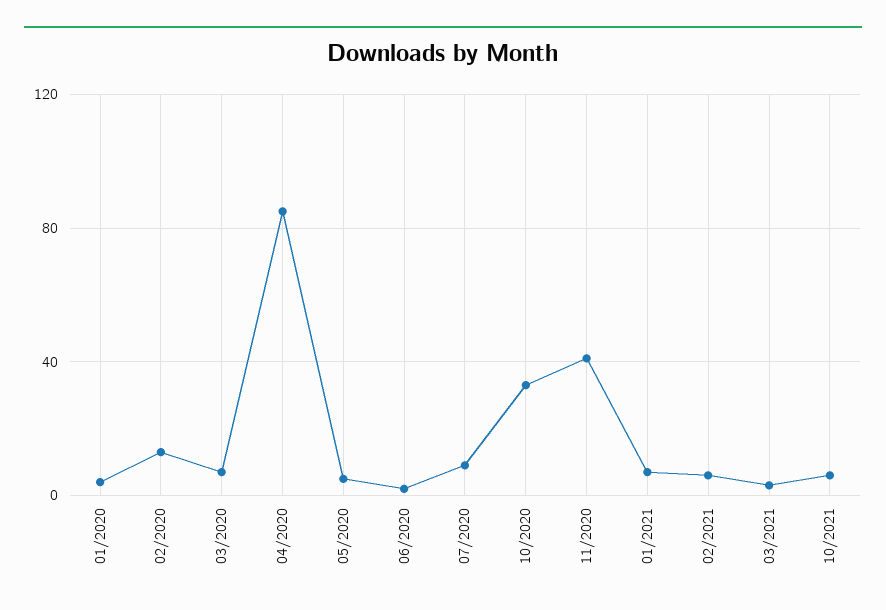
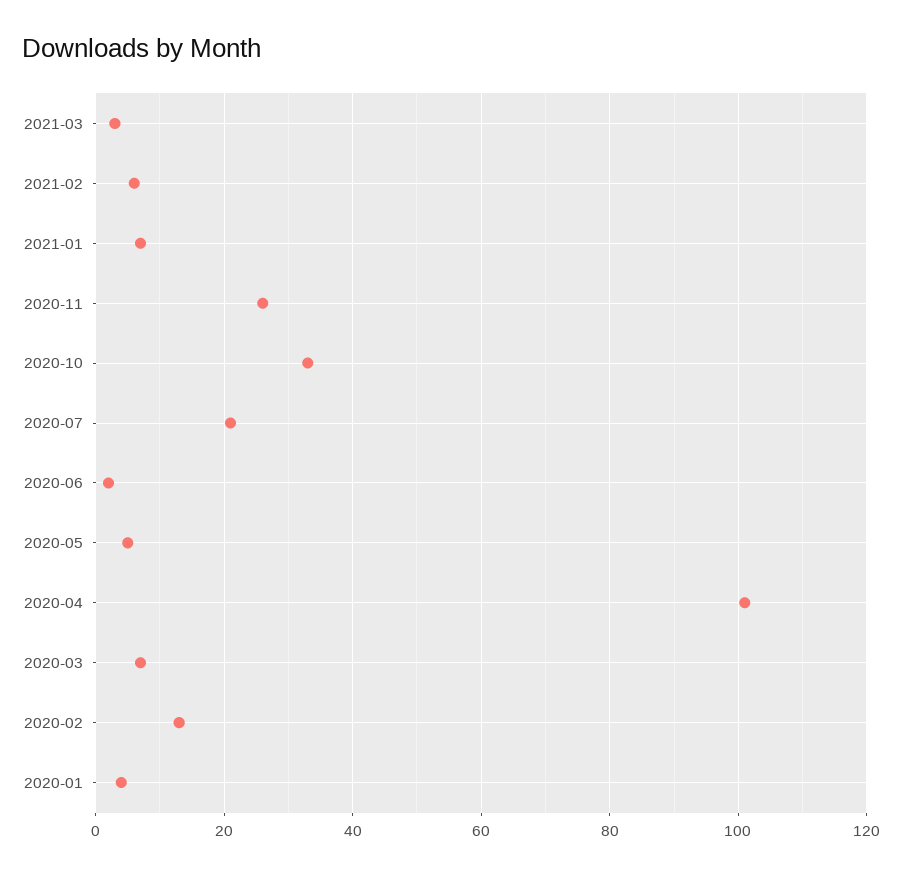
  {
    "01/2020": 5,
    "02/2020": 15,
    "03/2020": 5,
-   "04/2020": 85,
+   "04/2020": 100,
    "05/2020": 5,
    "06/2020": 0,
-   "07/2020": 10,
+   "07/2020": 20,
    "10/2020": 35,
-   "11/2020": 40,
+   "11/2020": 25,
    "01/2021": 5,
    "02/2021": 5,
-   "03/2021": 5,
+   "03/2021": 5
-   "10/2021": 5
  }

